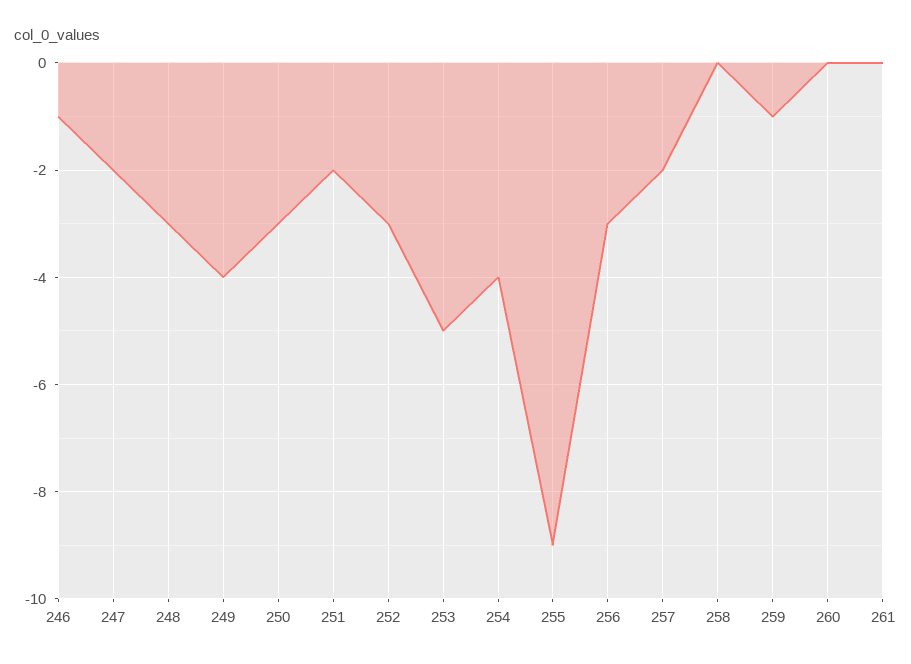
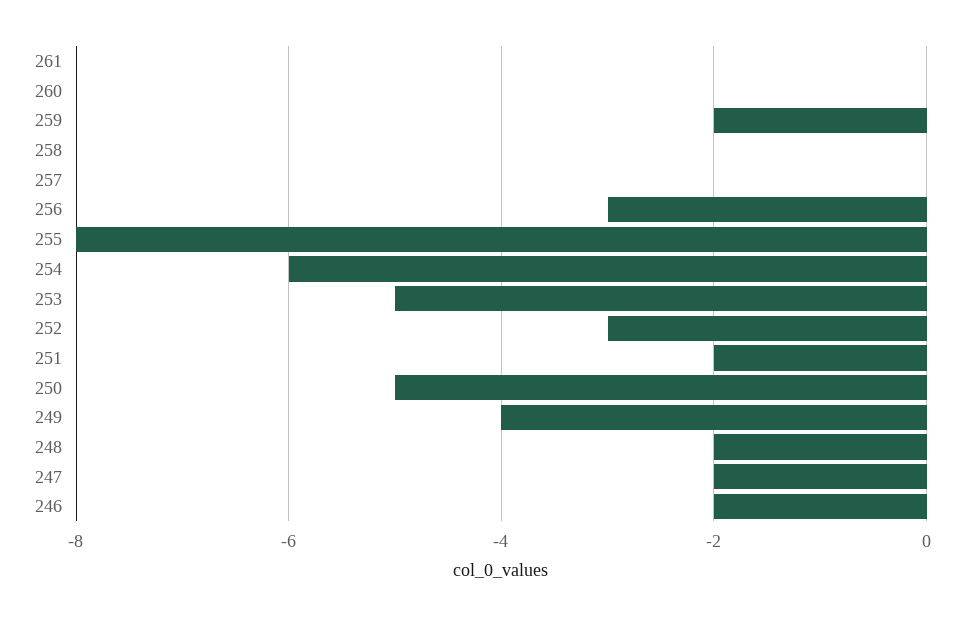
  {
-   "246": -1,
+   "246": -2,
    "247": -2,
-   "248": -3,
+   "248": -2,
    "249": -4,
-   "250": -3,
+   "250": -5,
    "251": -2,
    "252": -3,
    "253": -5,
-   "254": -4,
+   "254": -6,
-   "255": -9,
+   "255": -8,
    "256": -3,
-   "257": -2,
+   "257": 0,
    "258": 0,
-   "259": -1,
+   "259": -2,
    "260": 0,
    "261": 0
  }

